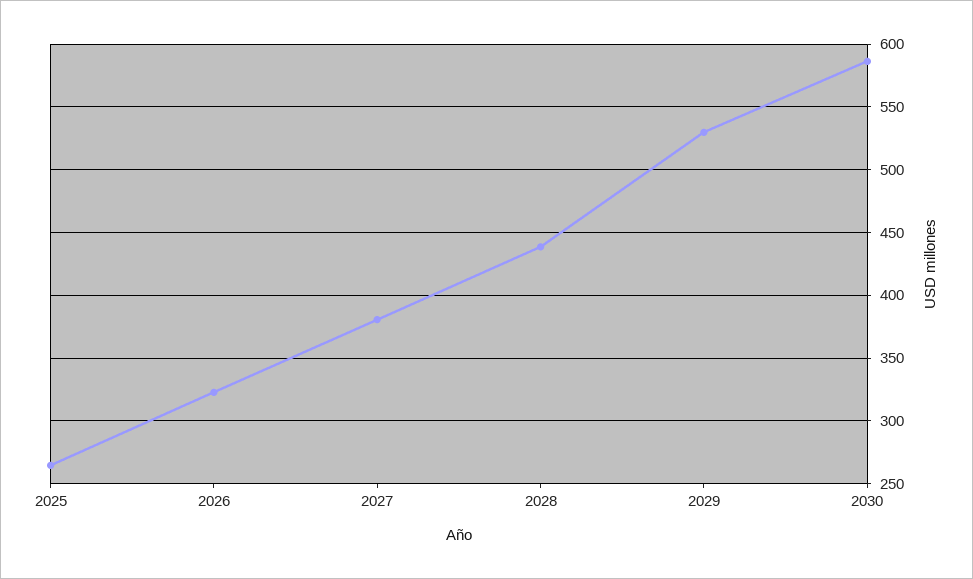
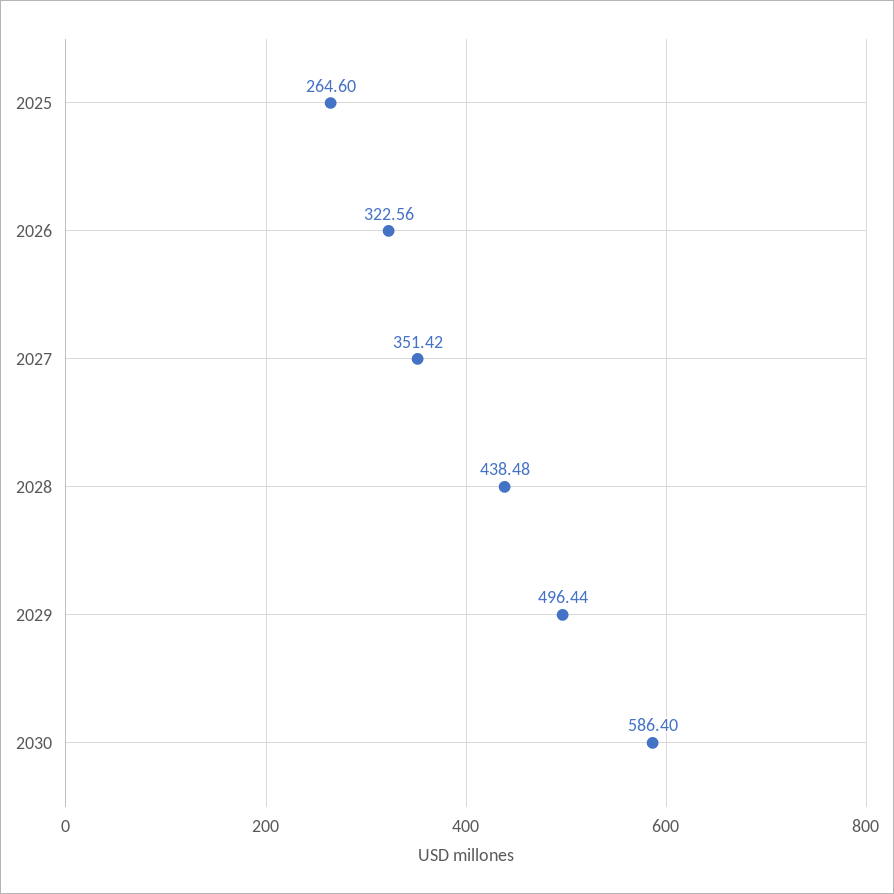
  {
    "2025": 264.6,
    "2026": 322.56,
-   "2027": 380,
+   "2027": 351.42,
    "2028": 438.48,
-   "2029": 530,
+   "2029": 496.44,
    "2030": 586.4
  }

